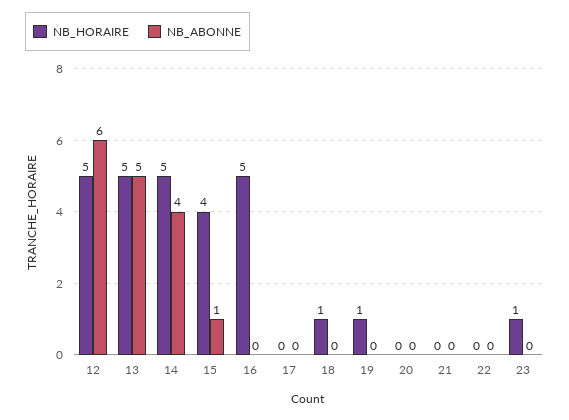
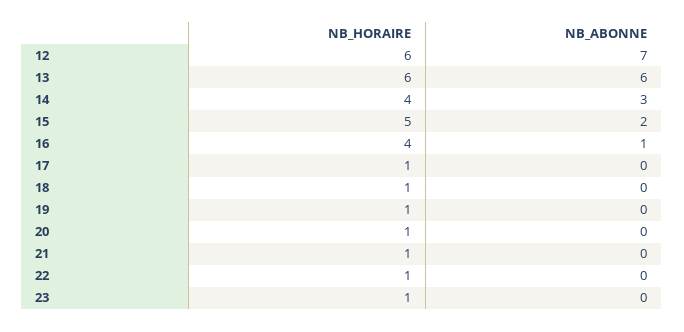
  {
    "NB_HORAIRE": {
-     "12": 5,
+     "12": 6,
-     "13": 5,
+     "13": 6,
-     "14": 5,
+     "14": 4,
-     "15": 4,
+     "15": 5,
-     "16": 5,
+     "16": 4,
-     "17": 0,
+     "17": 1,
      "18": 1,
      "19": 1,
-     "20": 0,
+     "20": 1,
-     "21": 0,
+     "21": 1,
-     "22": 0,
+     "22": 1,
      "23": 1
    },
    "NB_ABONNE": {
-     "12": 6,
+     "12": 7,
-     "13": 5,
+     "13": 6,
-     "14": 4,
+     "14": 3,
-     "15": 1,
+     "15": 2,
-     "16": 0,
+     "16": 1,
      "17": 0,
      "18": 0,
      "19": 0,
      "20": 0,
      "21": 0,
      "22": 0,
      "23": 0
    }
  }

